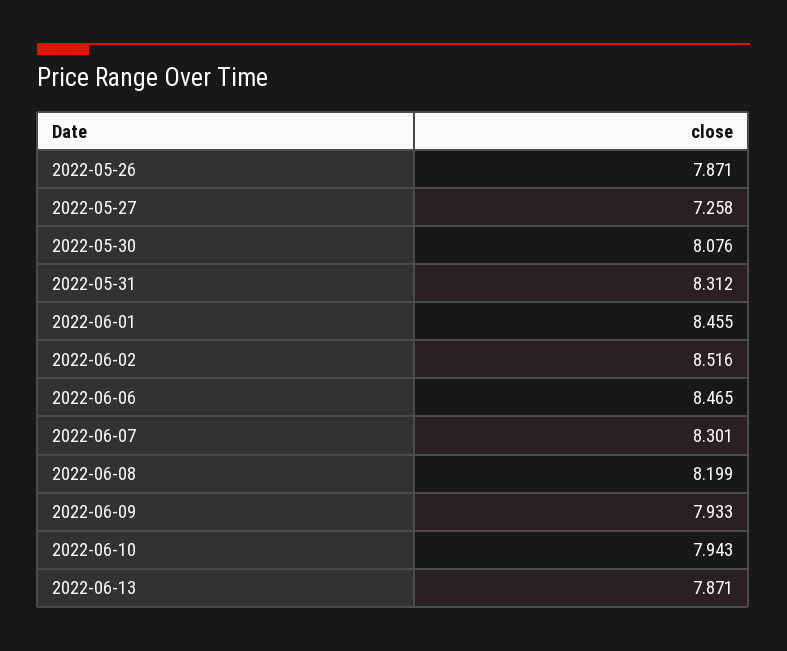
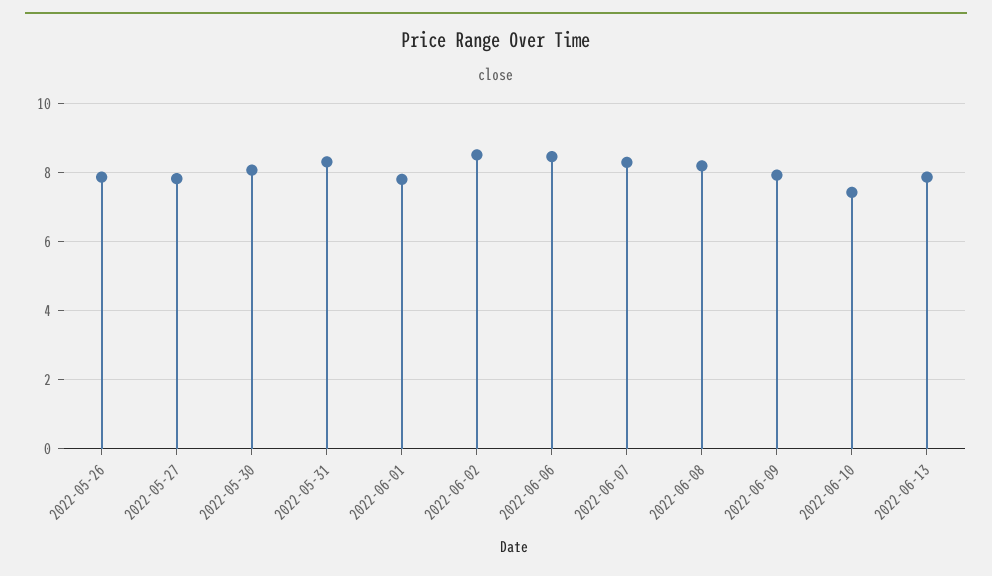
  {
    "2022-05-26": 7.871,
-   "2022-05-27": 7.258,
+   "2022-05-27": 7.8,
    "2022-05-30": 8.076,
    "2022-05-31": 8.312,
-   "2022-06-01": 8.455,
+   "2022-06-01": 7.8,
    "2022-06-02": 8.516,
    "2022-06-06": 8.465,
    "2022-06-07": 8.301,
    "2022-06-08": 8.199,
    "2022-06-09": 7.933,
-   "2022-06-10": 7.943,
+   "2022-06-10": 7.4,
    "2022-06-13": 7.871
  }

